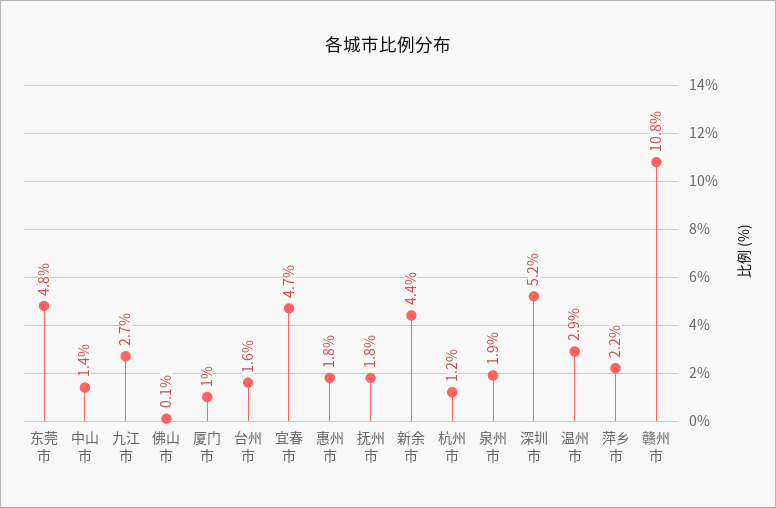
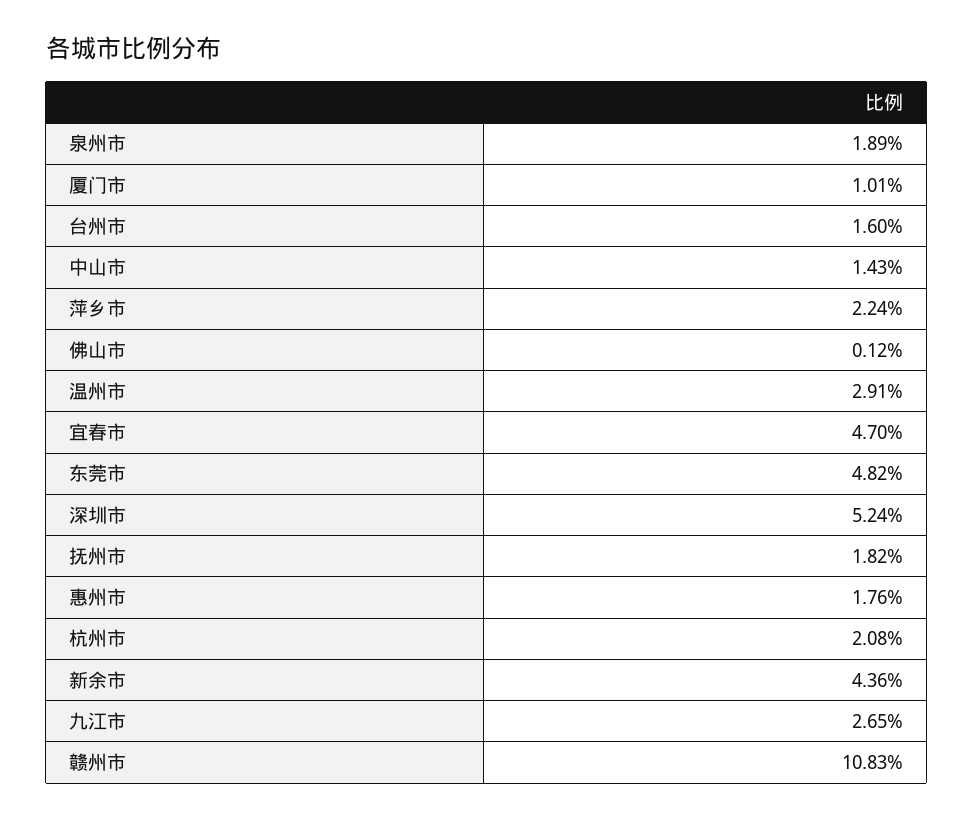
  {
    "东莞市": 4.82,
    "中山市": 1.43,
    "九江市": 2.65,
    "佛山市": 0.12,
    "厦门市": 1.01,
    "台州市": 1.6,
    "宜春市": 4.7,
    "惠州市": 1.76,
    "抚州市": 1.82,
    "新余市": 4.36,
-   "杭州市": 1.2,
+   "杭州市": 2.08,
    "泉州市": 1.89,
    "深圳市": 5.24,
    "温州市": 2.91,
    "萍乡市": 2.24,
    "赣州市": 10.83
  }

